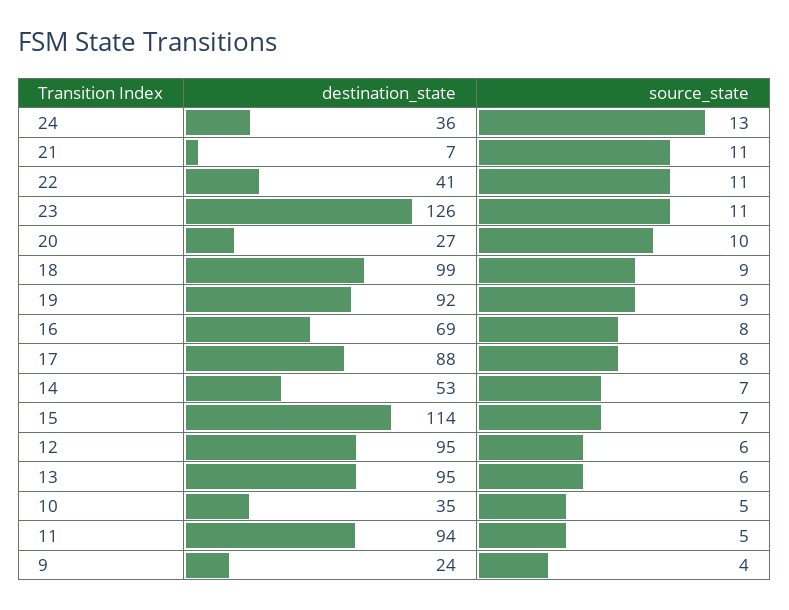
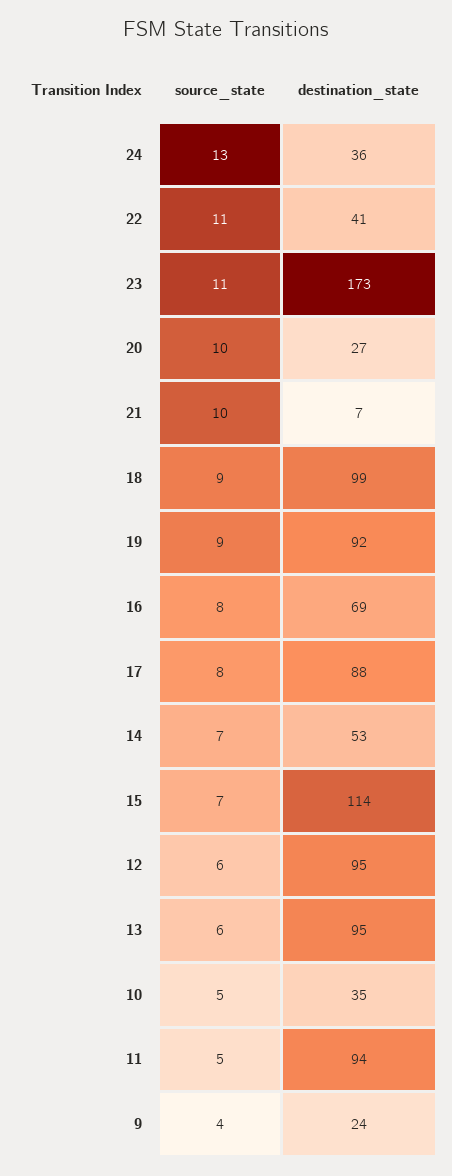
  {
    "destination_state": {
      "24": 36,
      "21": 7,
      "22": 41,
-     "23": 126,
+     "23": 173,
      "20": 27,
      "18": 99,
      "19": 92,
      "16": 69,
      "17": 88,
      "14": 53,
      "15": 114,
      "12": 95,
      "13": 95,
      "10": 35,
      "11": 94,
      "9": 24
    },
    "source_state": {
      "24": 13,
-     "21": 11,
+     "21": 10,
      "22": 11,
      "23": 11,
      "20": 10,
      "18": 9,
      "19": 9,
      "16": 8,
      "17": 8,
      "14": 7,
      "15": 7,
      "12": 6,
      "13": 6,
      "10": 5,
      "11": 5,
      "9": 4
    }
  }

